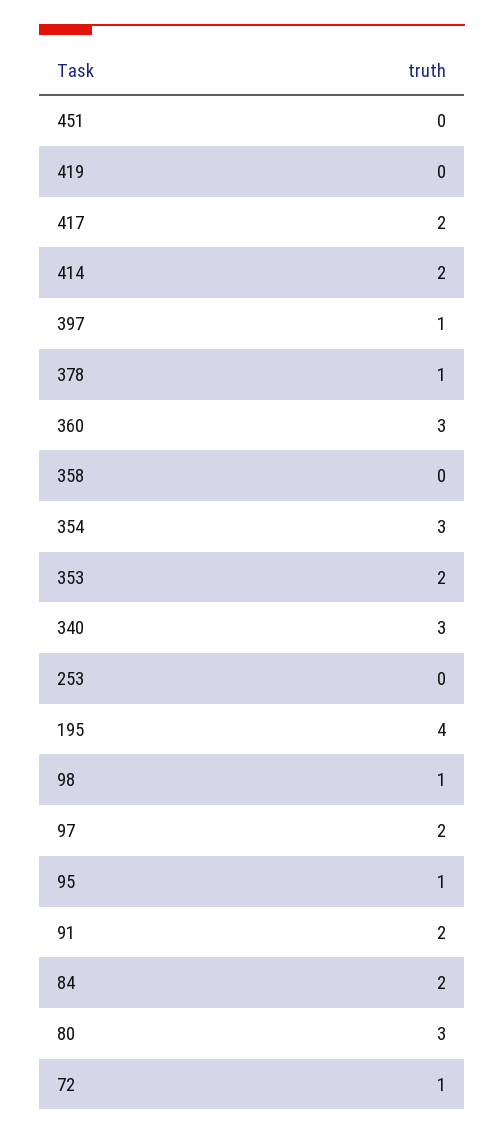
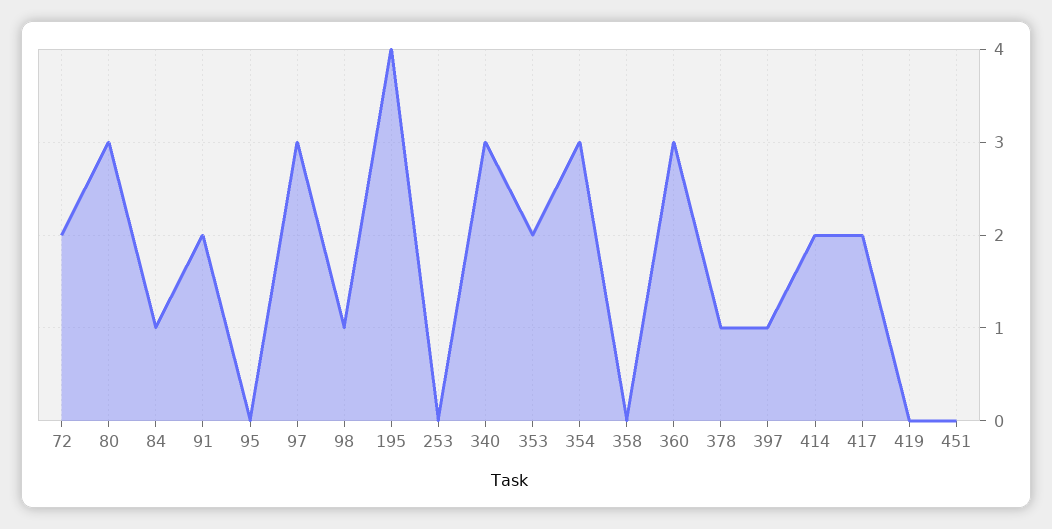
  {
    "451": 0,
    "419": 0,
    "417": 2,
    "414": 2,
    "397": 1,
    "378": 1,
    "360": 3,
    "358": 0,
    "354": 3,
    "353": 2,
    "340": 3,
    "253": 0,
    "195": 4,
    "98": 1,
-   "97": 2,
+   "97": 3,
-   "95": 1,
+   "95": 0,
    "91": 2,
-   "84": 2,
+   "84": 1,
    "80": 3,
-   "72": 1
+   "72": 2
  }

